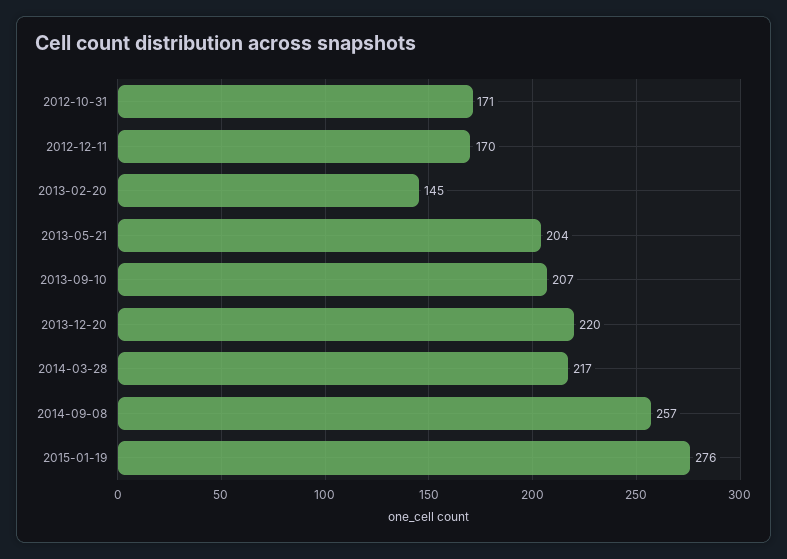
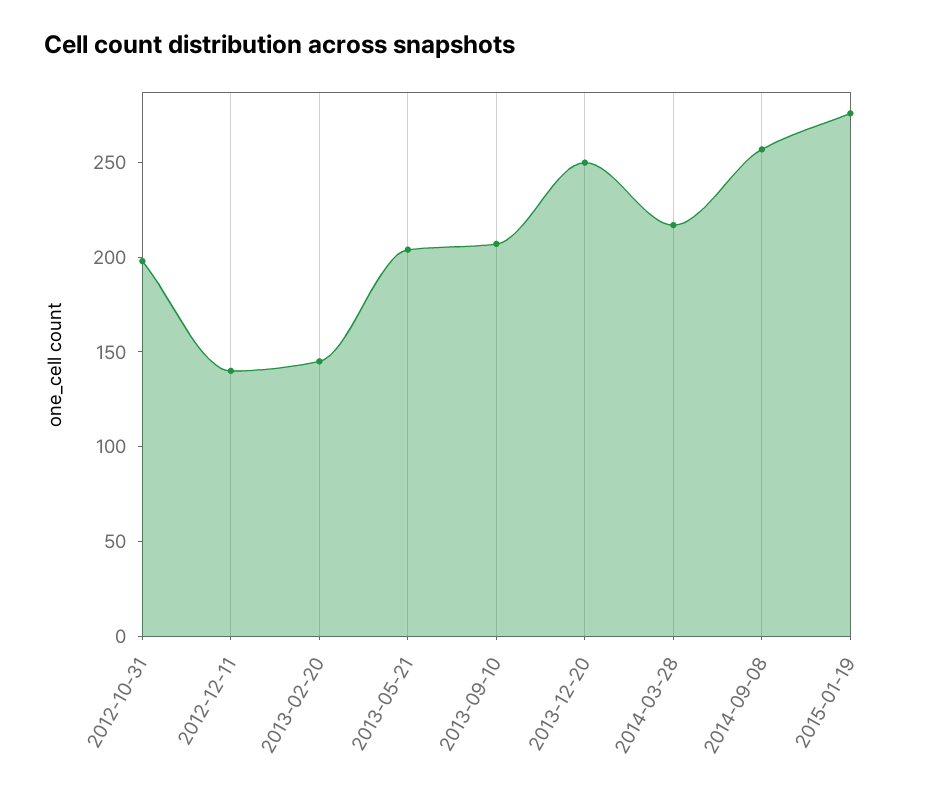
  {
-   "2012-10-31": 171,
+   "2012-10-31": 200,
-   "2012-12-11": 170,
+   "2012-12-11": 140,
    "2013-02-20": 145,
    "2013-05-21": 204,
    "2013-09-10": 207,
-   "2013-12-20": 220,
+   "2013-12-20": 250,
    "2014-03-28": 217,
    "2014-09-08": 257,
    "2015-01-19": 276
  }

